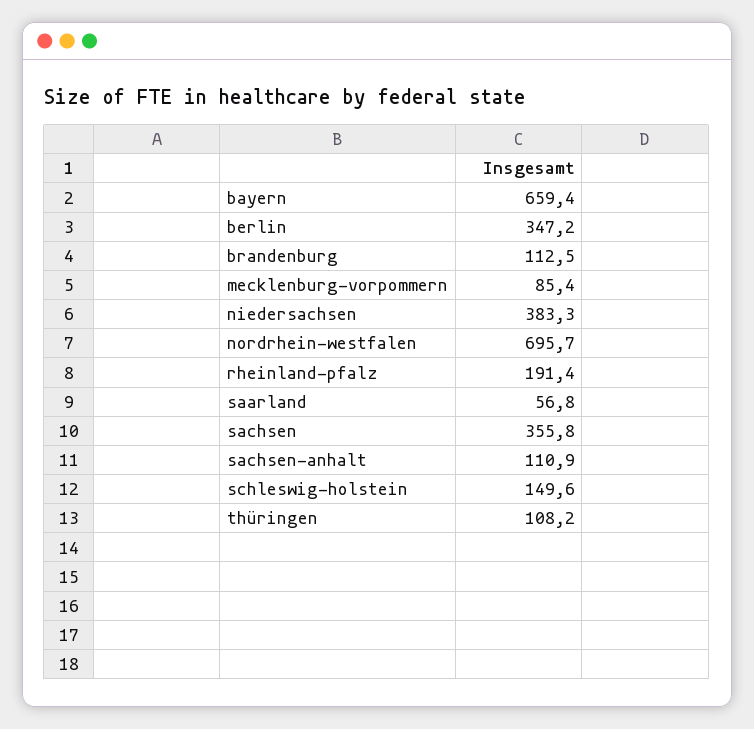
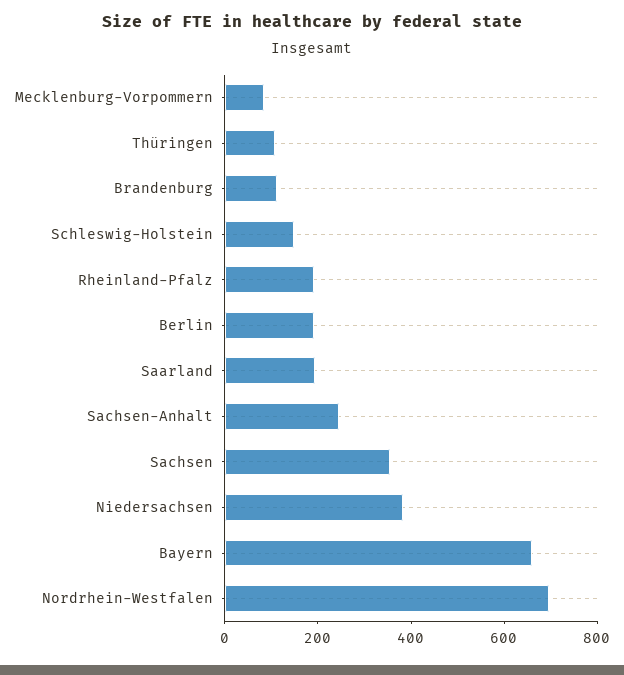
  {
    "bayern": 659.4,
-   "berlin": 347.2,
+   "berlin": 200,
    "brandenburg": 112.5,
    "mecklenburg-vorpommern": 85.4,
    "niedersachsen": 383.3,
    "nordrhein-westfalen": 695.7,
    "rheinland-pfalz": 191.4,
-   "saarland": 56.8,
+   "saarland": 200,
    "sachsen": 355.8,
-   "sachsen-anhalt": 110.9,
+   "sachsen-anhalt": 250,
    "schleswig-holstein": 149.6,
    "thüringen": 108.2
  }

